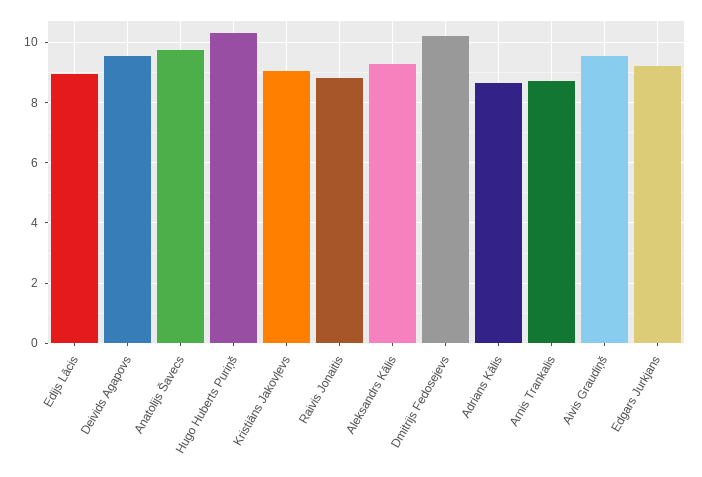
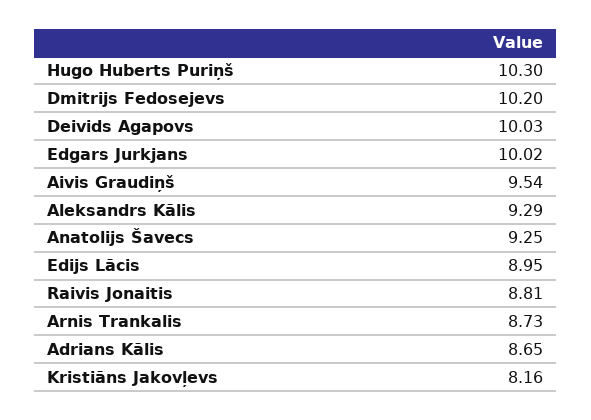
  {
    "Edijs Lācis": 8.95,
-   "Deivids Agapovs": 9.6,
+   "Deivids Agapovs": 10.03,
-   "Anatolijs Šavecs": 9.8,
+   "Anatolijs Šavecs": 9.25,
    "Hugo Huberts Puriņš": 10.3,
-   "Kristiāns Jakovļevs": 9,
+   "Kristiāns Jakovļevs": 8.16,
    "Raivis Jonaitis": 8.81,
    "Aleksandrs Kālis": 9.29,
    "Dmitrijs Fedosejevs": 10.2,
    "Adrians Kālis": 8.65,
    "Arnis Trankalis": 8.73,
    "Aivis Graudiņš": 9.54,
-   "Edgars Jurkjans": 9.2
+   "Edgars Jurkjans": 10.02
  }

